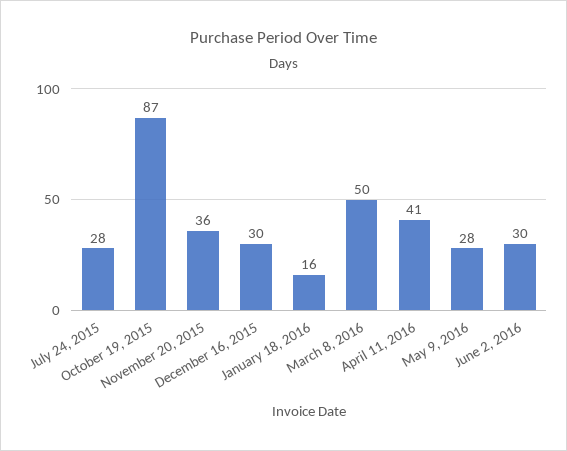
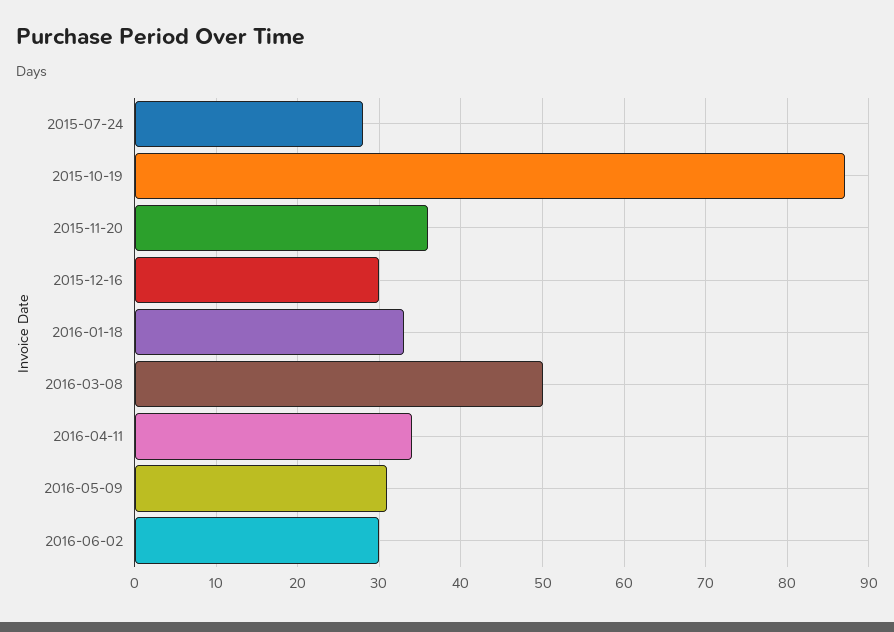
  {
    "July 24, 2015": 28,
    "October 19, 2015": 87,
    "November 20, 2015": 36,
    "December 16, 2015": 30,
-   "January 18, 2016": 16,
+   "January 18, 2016": 33,
    "March 8, 2016": 50,
-   "April 11, 2016": 41,
+   "April 11, 2016": 34,
-   "May 9, 2016": 28,
+   "May 9, 2016": 31,
    "June 2, 2016": 30
  }

